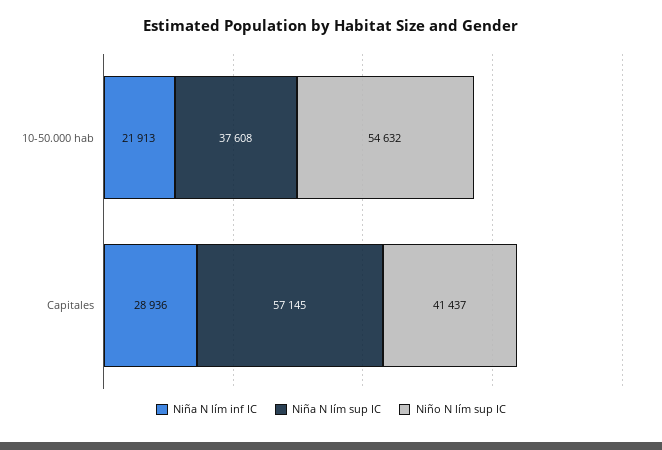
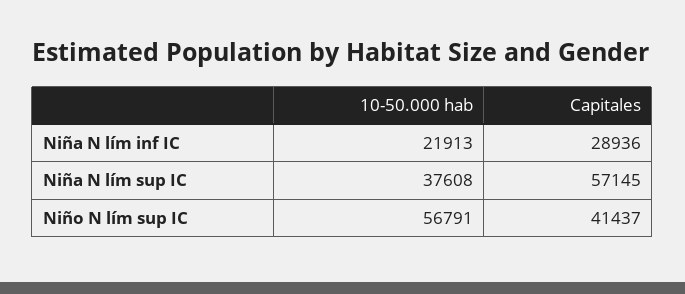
  {
    "Niña N lím inf IC": {
      "10-50.000 hab": 21913,
      "Capitales": 28936
    },
    "Niña N lím sup IC": {
      "10-50.000 hab": 37608,
      "Capitales": 57145
    },
    "Niño N lím sup IC": {
-     "10-50.000 hab": 54632,
+     "10-50.000 hab": 56791,
      "Capitales": 41437
    }
  }

